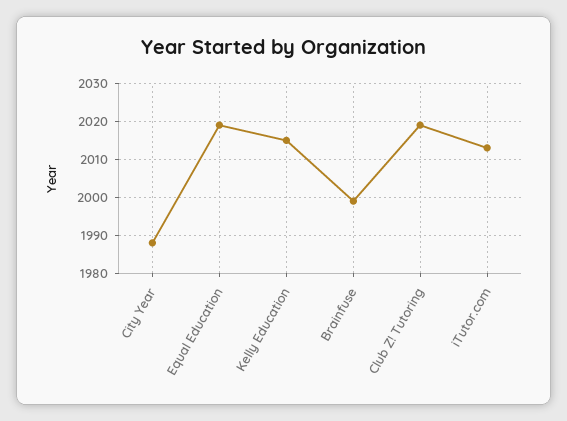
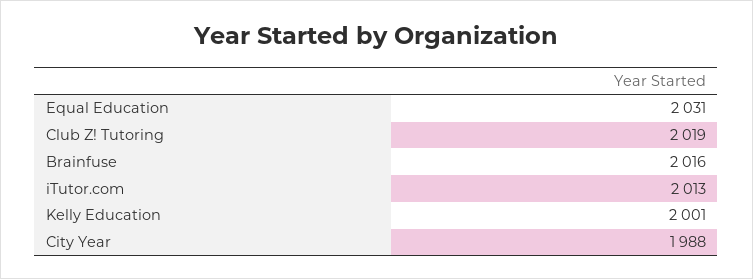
  {
    "City Year": 1988,
-   "Equal Education": 2020,
+   "Equal Education": 2031,
-   "Kelly Education": 2015,
+   "Kelly Education": 2001,
-   "Brainfuse": 2000,
+   "Brainfuse": 2016,
    "Club Z! Tutoring": 2019,
    "iTutor.com": 2013
  }

